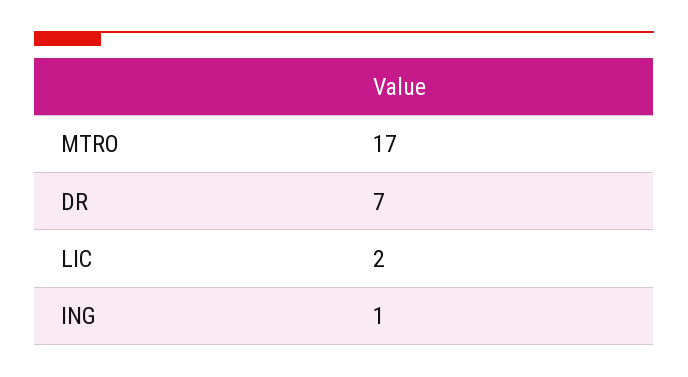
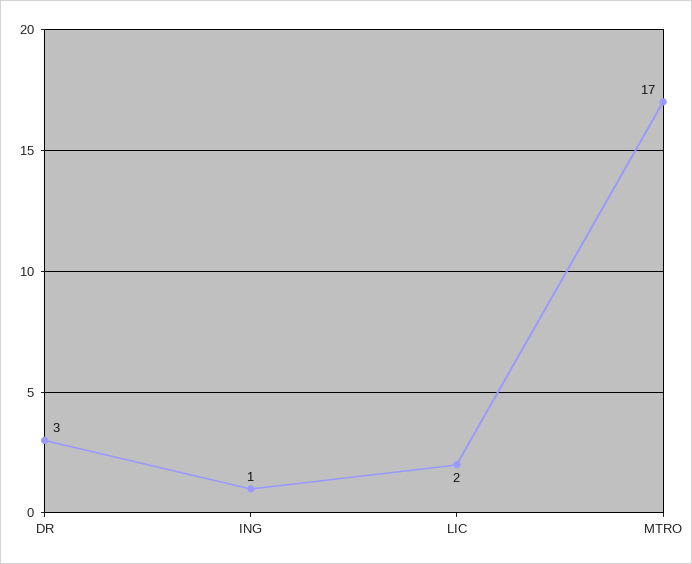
  {
    "MTRO": 17,
-   "DR": 7,
+   "DR": 3,
    "LIC": 2,
    "ING": 1
  }

